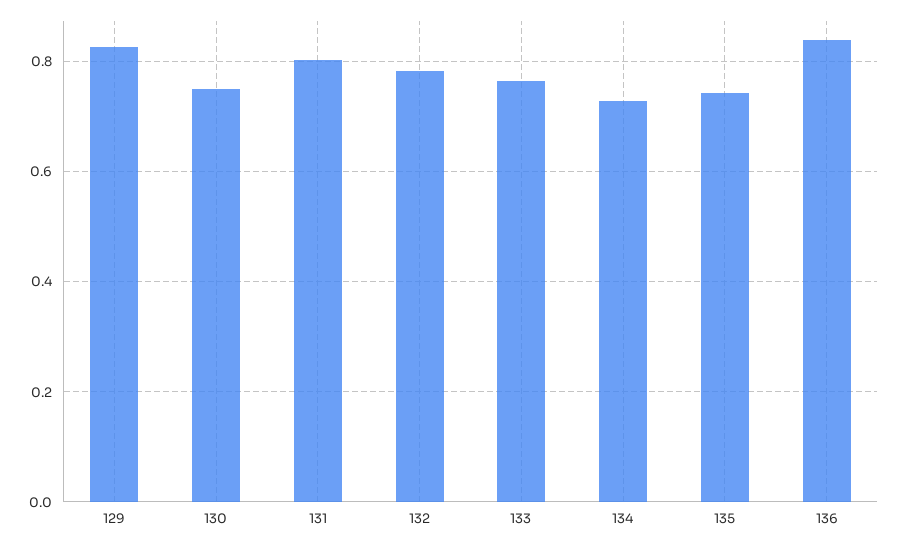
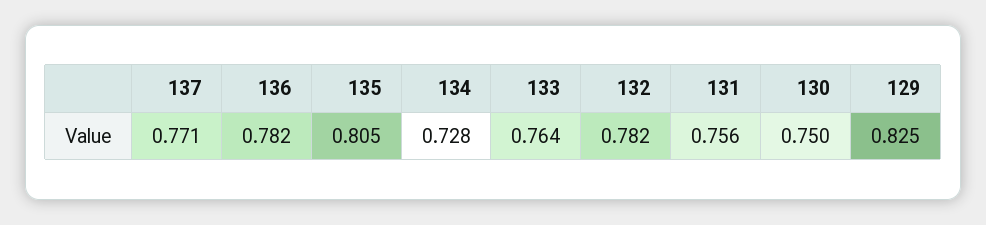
  {
    "129": 0.825,
    "130": 0.75,
-   "131": 0.8,
+   "131": 0.756,
    "132": 0.782,
    "133": 0.764,
    "134": 0.728,
-   "135": 0.74,
+   "135": 0.805,
-   "136": 0.84
+   "136": 0.782,
+   "137": 0.771
  }

